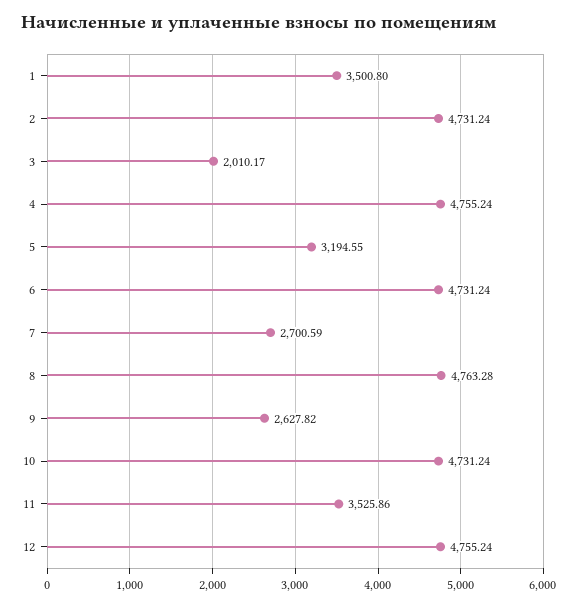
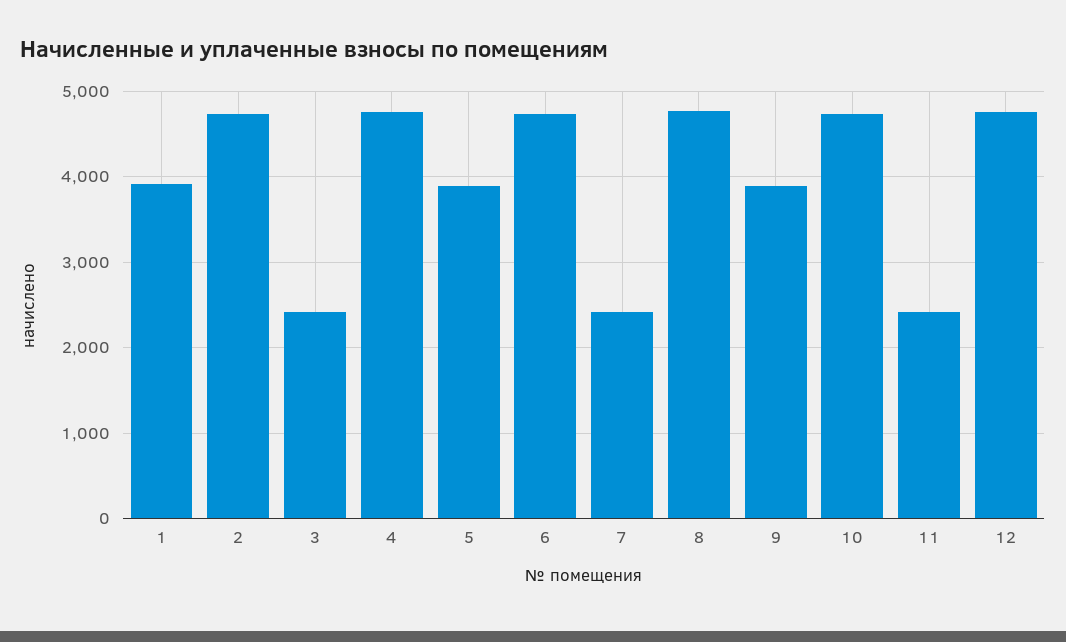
  {
-   "1": 3500.8,
+   "1": 3900,
    "2": 4731.24,
-   "3": 2010.17,
+   "3": 2400,
    "4": 4755.24,
-   "5": 3194.55,
+   "5": 3900,
    "6": 4731.24,
-   "7": 2700.59,
+   "7": 2400,
    "8": 4763.28,
-   "9": 2627.82,
+   "9": 3900,
    "10": 4731.24,
-   "11": 3525.86,
+   "11": 2400,
    "12": 4755.24
  }

